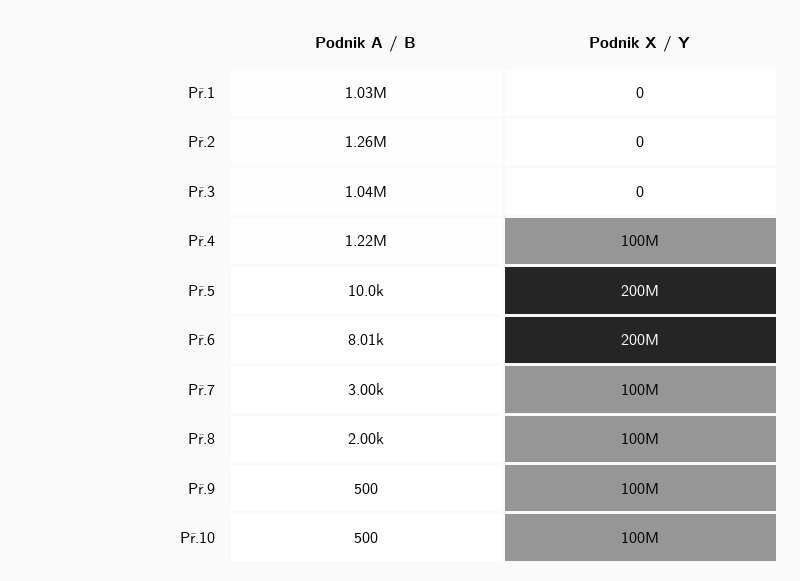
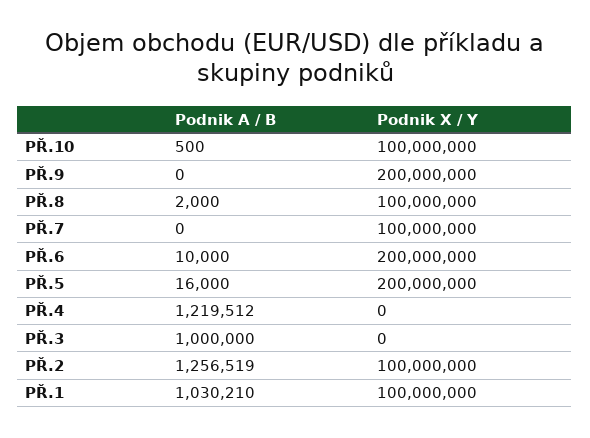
  {
    "Podnik A / B": {
      "Př.1": 1030210,
      "Př.2": 1256519,
-     "Př.3": 1040000,
+     "Př.3": 1000000,
      "Př.4": 1219512,
-     "Př.5": 10000,
+     "Př.5": 16000,
-     "Př.6": 8010,
+     "Př.6": 10000,
-     "Př.7": 3000,
+     "Př.7": 0,
      "Př.8": 2000,
-     "Př.9": 500,
+     "Př.9": 0,
      "Př.10": 500
    },
    "Podnik X / Y": {
-     "Př.1": 0,
+     "Př.1": 100000000,
-     "Př.2": 0,
+     "Př.2": 100000000,
      "Př.3": 0,
-     "Př.4": 100000000,
+     "Př.4": 0,
      "Př.5": 200000000,
      "Př.6": 200000000,
      "Př.7": 100000000,
      "Př.8": 100000000,
-     "Př.9": 100000000,
+     "Př.9": 200000000,
      "Př.10": 100000000
    }
  }

